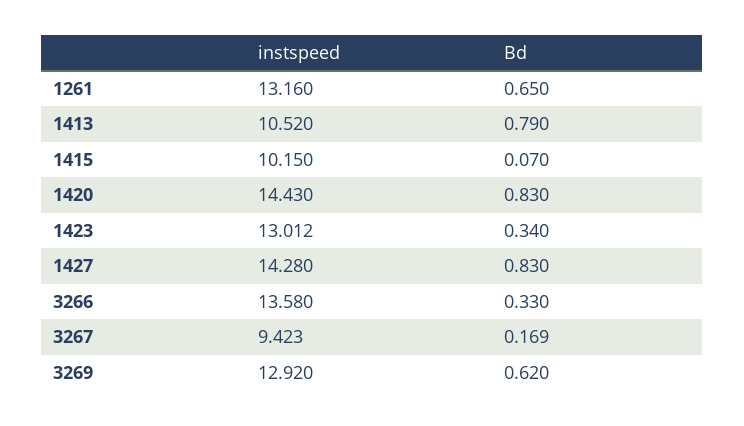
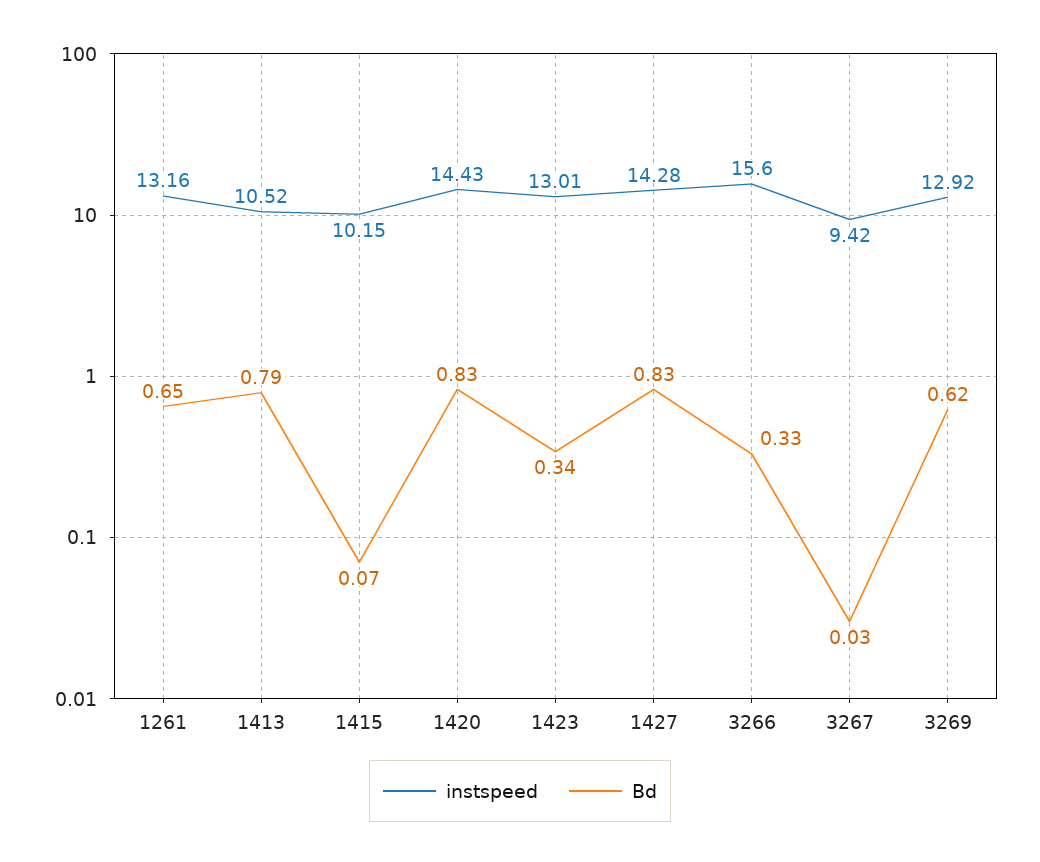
  {
    "instspeed": {
      "1261": 13.16,
      "1413": 10.52,
      "1415": 10.15,
      "1420": 14.43,
      "1423": 13.012,
      "1427": 14.28,
-     "3266": 13.58,
+     "3266": 15.6,
      "3267": 9.423,
      "3269": 12.92
    },
    "Bd": {
      "1261": 0.65,
      "1413": 0.79,
      "1415": 0.07,
      "1420": 0.83,
      "1423": 0.34,
      "1427": 0.83,
      "3266": 0.33,
-     "3267": 0.169,
+     "3267": 0.03,
      "3269": 0.62
    }
  }

